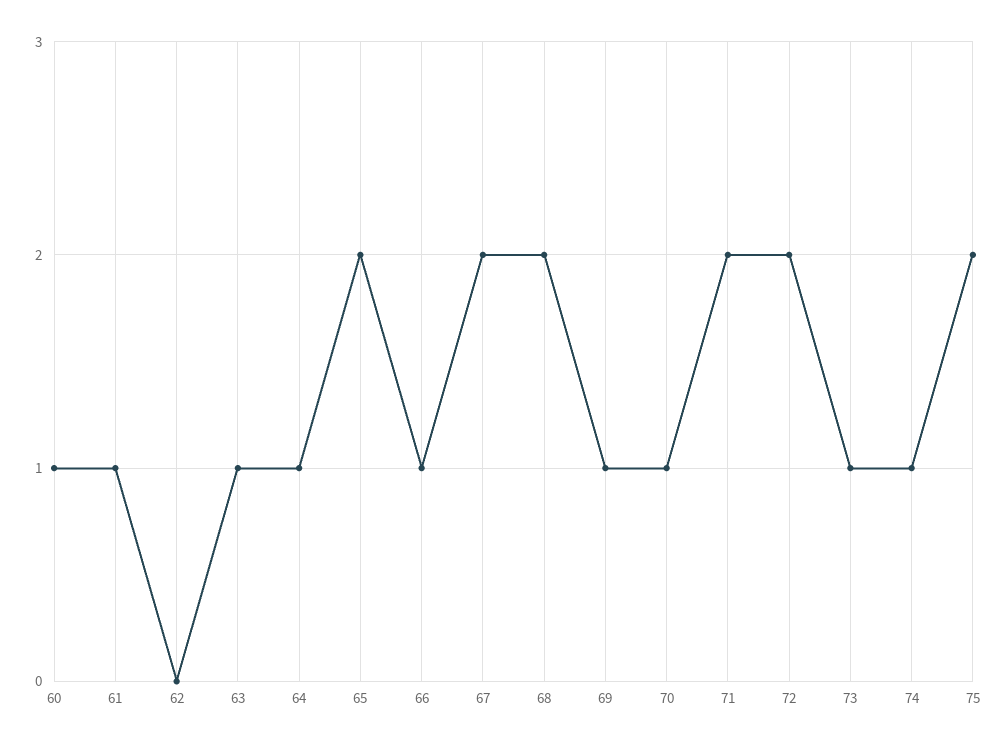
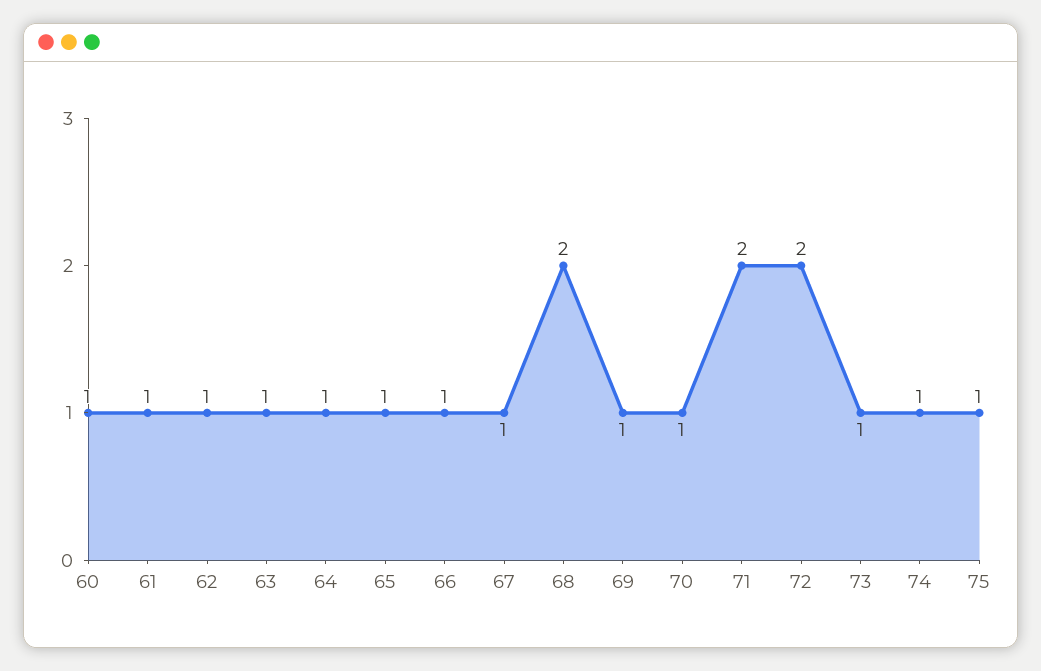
  {
    "60": 1,
    "61": 1,
-   "62": 0,
+   "62": 1,
    "63": 1,
    "64": 1,
-   "65": 2,
+   "65": 1,
    "66": 1,
-   "67": 2,
+   "67": 1,
    "68": 2,
    "69": 1,
    "70": 1,
    "71": 2,
    "72": 2,
    "73": 1,
    "74": 1,
-   "75": 2
+   "75": 1
  }

